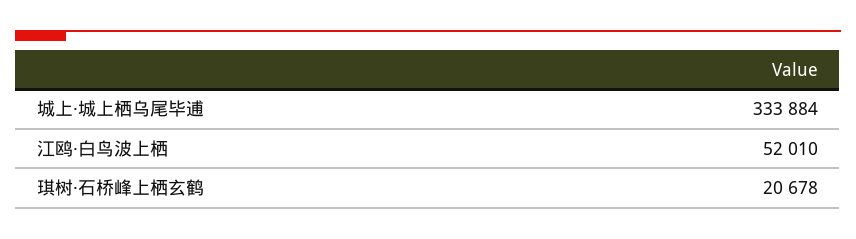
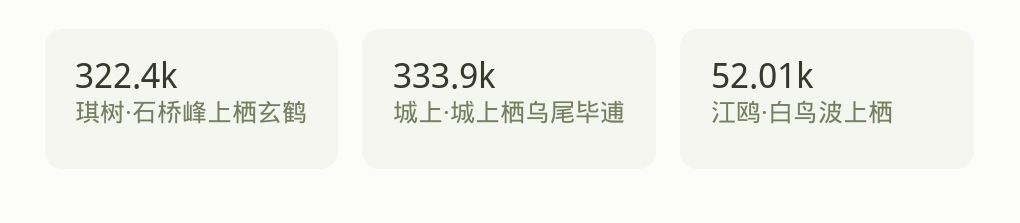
  {
    "城上·城上栖乌尾毕逋": 333884,
    "江鸥·白鸟波上栖": 52010,
-   "琪树·石桥峰上栖玄鹤": 20678
+   "琪树·石桥峰上栖玄鹤": 322400
  }

